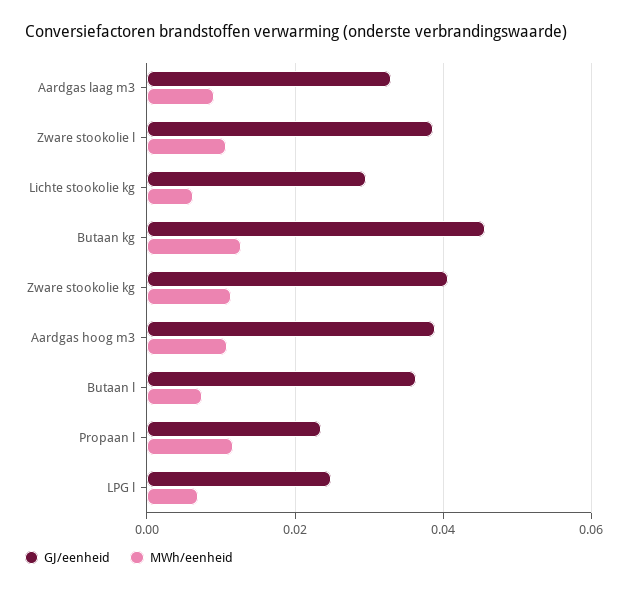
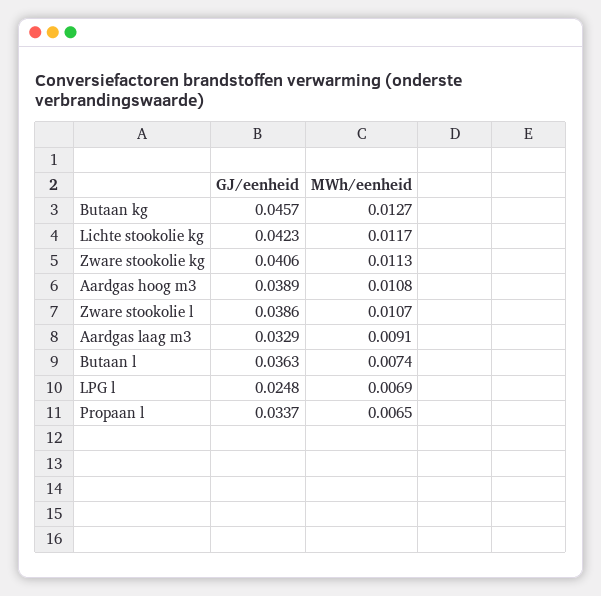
  {
    "GJ/eenheid": {
      "Aardgas laag m3": 0.0329,
      "Zware stookolie l": 0.0386,
-     "Lichte stookolie kg": 0.03,
+     "Lichte stookolie kg": 0.0423,
      "Butaan kg": 0.0457,
      "Zware stookolie kg": 0.0406,
      "Aardgas hoog m3": 0.0389,
      "Butaan l": 0.0363,
-     "Propaan l": 0.024,
+     "Propaan l": 0.0337,
      "LPG l": 0.0248
    },
    "MWh/eenheid": {
      "Aardgas laag m3": 0.0091,
      "Zware stookolie l": 0.0107,
-     "Lichte stookolie kg": 0.006,
+     "Lichte stookolie kg": 0.0117,
      "Butaan kg": 0.0127,
      "Zware stookolie kg": 0.0113,
      "Aardgas hoog m3": 0.0108,
      "Butaan l": 0.0074,
-     "Propaan l": 0.012,
+     "Propaan l": 0.0065,
      "LPG l": 0.0069
    }
  }

